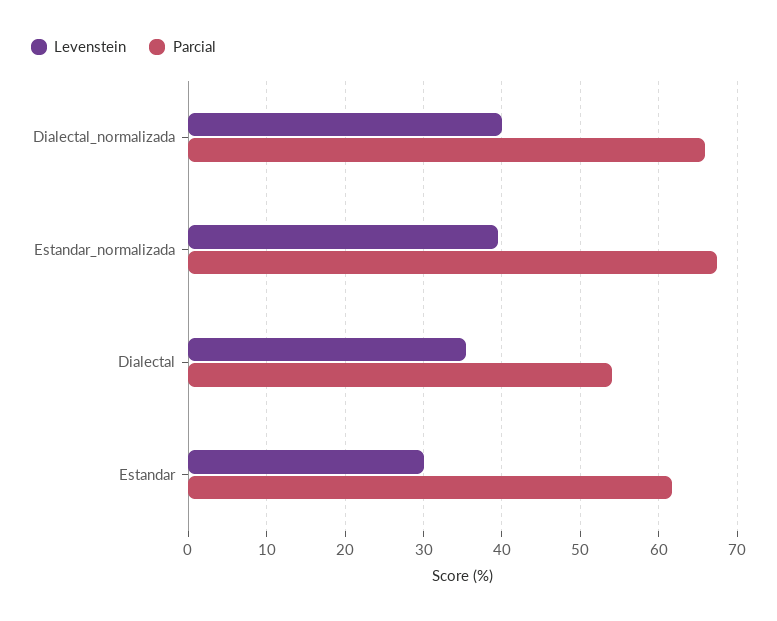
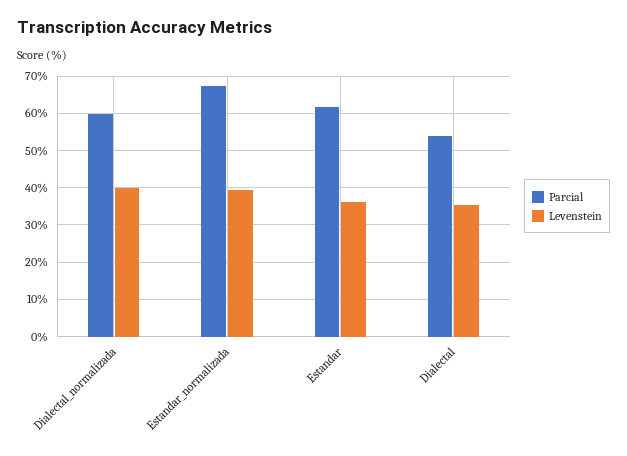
  {
    "Levenstein": {
      "Dialectal_normalizada": 40,
      "Estandar_normalizada": 39,
      "Dialectal": 35,
-     "Estandar": 30
+     "Estandar": 36
    },
    "Parcial": {
-     "Dialectal_normalizada": 66,
+     "Dialectal_normalizada": 60,
      "Estandar_normalizada": 67,
      "Dialectal": 54,
      "Estandar": 62
    }
  }

